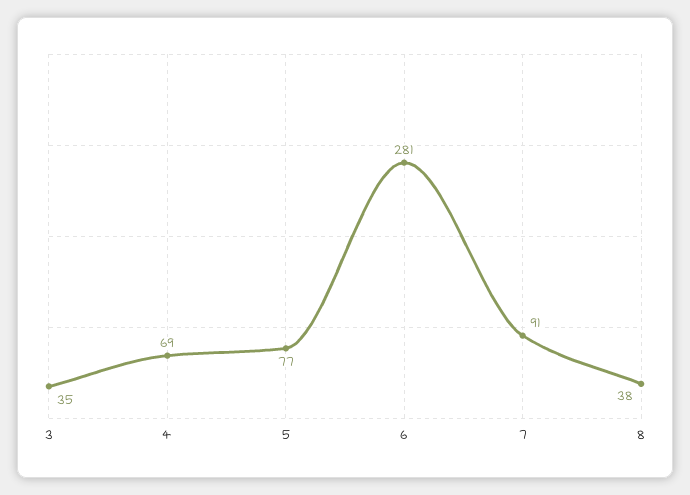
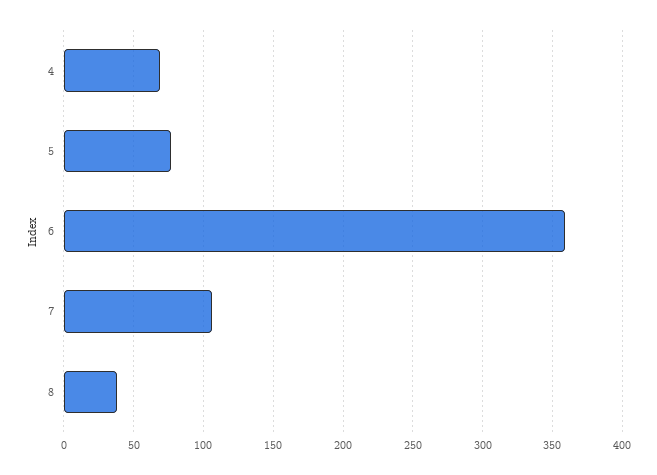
  {
-   "3": 35,
    "4": 69,
    "5": 77,
-   "6": 281,
+   "6": 360,
-   "7": 91,
+   "7": 105,
    "8": 38
  }

